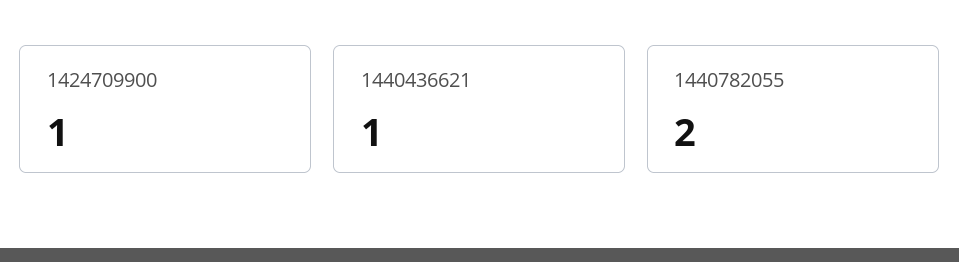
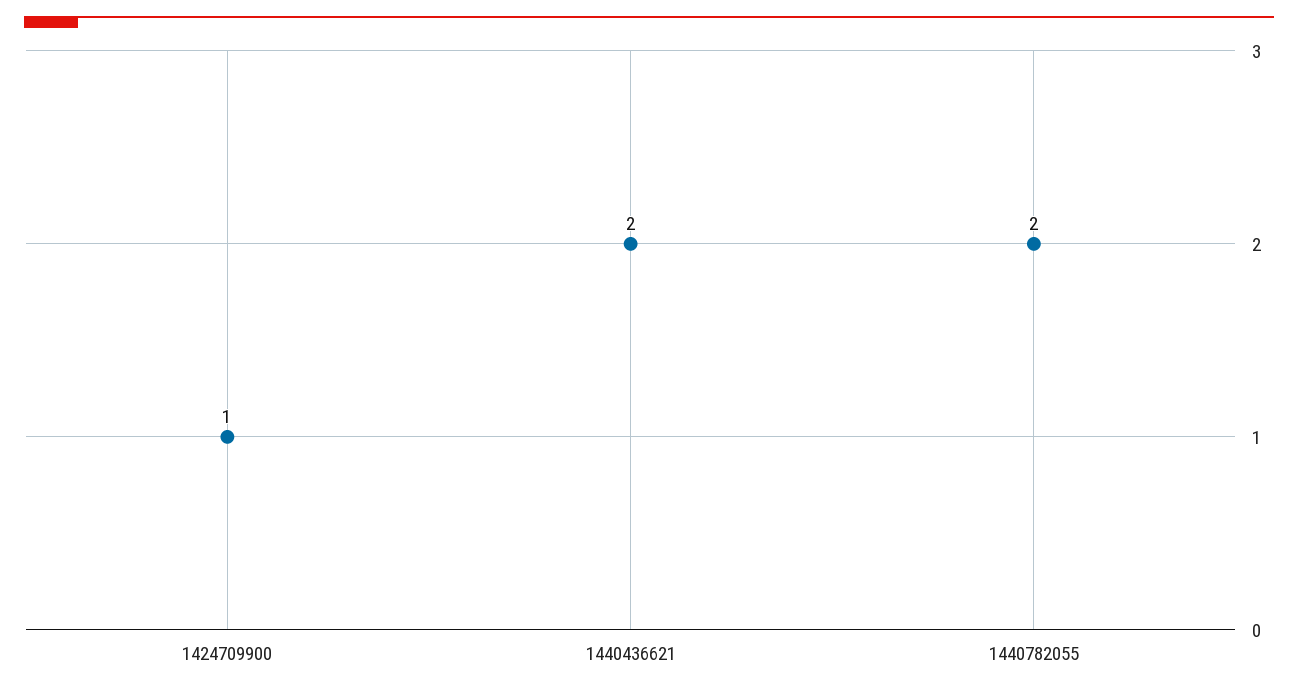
  {
    "1424709900": 1,
-   "1440436621": 1,
+   "1440436621": 2,
    "1440782055": 2
  }

